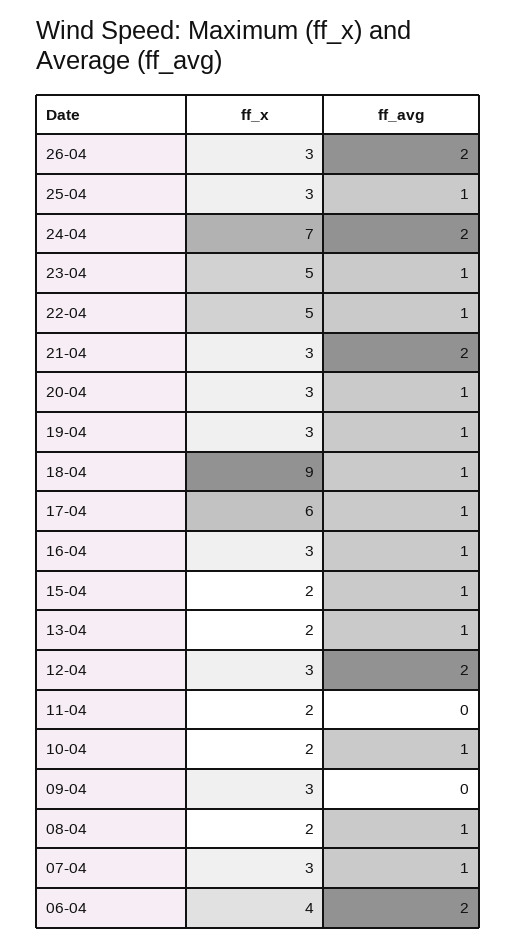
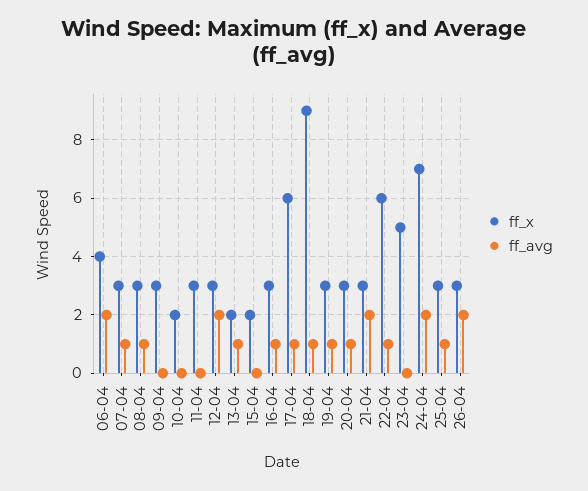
  {
    "ff_x": {
      "26-04": 3,
      "25-04": 3,
      "24-04": 7,
      "23-04": 5,
-     "22-04": 5,
+     "22-04": 6,
      "21-04": 3,
      "20-04": 3,
      "19-04": 3,
      "18-04": 9,
      "17-04": 6,
      "16-04": 3,
      "15-04": 2,
      "13-04": 2,
      "12-04": 3,
-     "11-04": 2,
+     "11-04": 3,
      "10-04": 2,
      "09-04": 3,
-     "08-04": 2,
+     "08-04": 3,
      "07-04": 3,
      "06-04": 4
    },
    "ff_avg": {
      "26-04": 2,
      "25-04": 1,
      "24-04": 2,
-     "23-04": 1,
+     "23-04": 0,
      "22-04": 1,
      "21-04": 2,
      "20-04": 1,
      "19-04": 1,
      "18-04": 1,
      "17-04": 1,
      "16-04": 1,
-     "15-04": 1,
+     "15-04": 0,
      "13-04": 1,
      "12-04": 2,
      "11-04": 0,
-     "10-04": 1,
+     "10-04": 0,
      "09-04": 0,
      "08-04": 1,
      "07-04": 1,
      "06-04": 2
    }
  }

